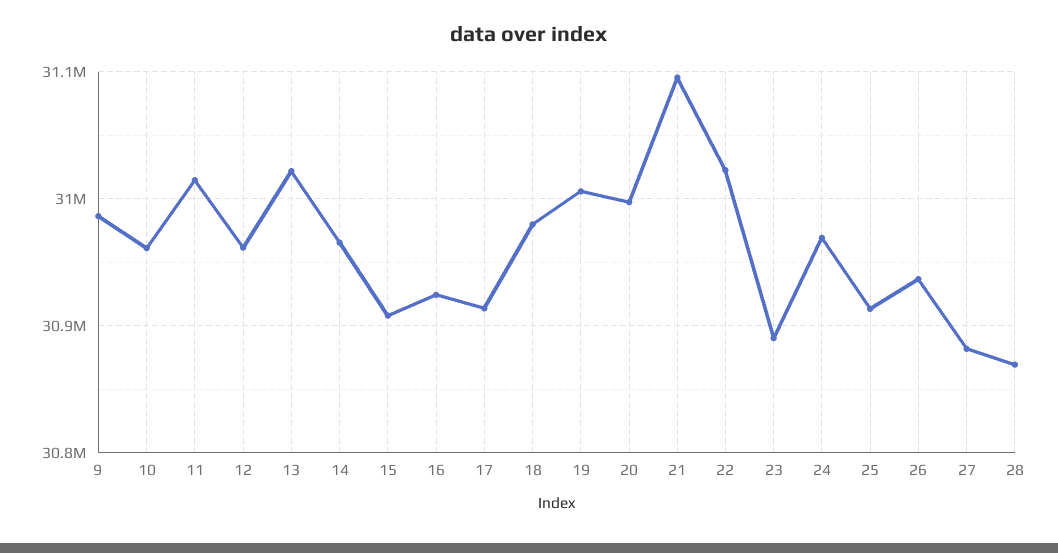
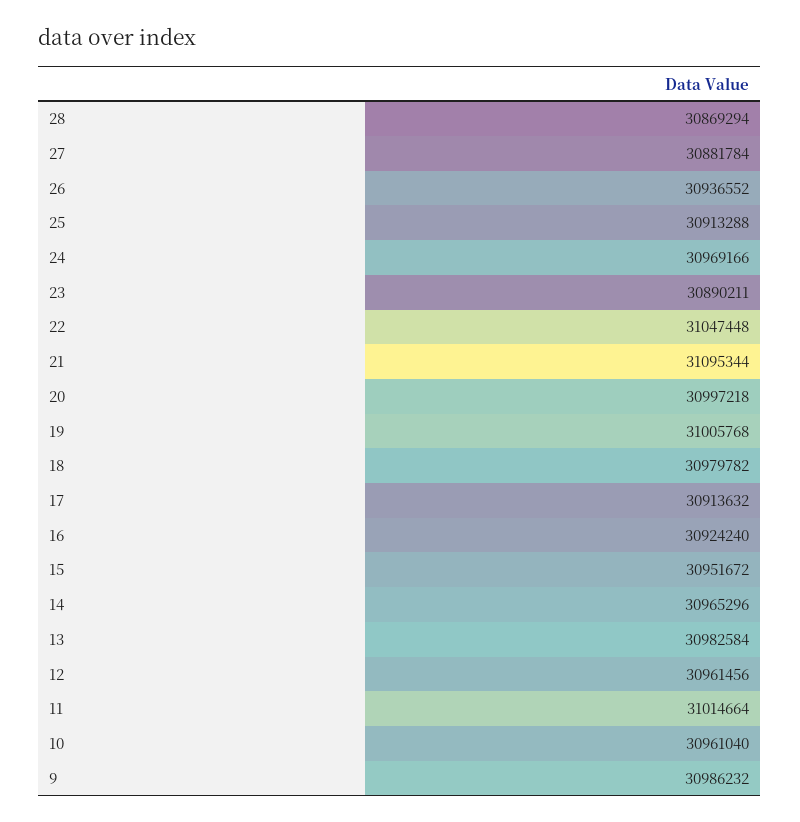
  {
    "9": 30986232,
    "10": 30961040,
    "11": 31014664,
    "12": 30961456,
-   "13": 31020000,
+   "13": 30982584,
    "14": 30965296,
-   "15": 30910000,
+   "15": 30951672,
    "16": 30924240,
    "17": 30913632,
    "18": 30979782,
    "19": 31005768,
    "20": 30997218,
    "21": 31095344,
-   "22": 31020000,
+   "22": 31047448,
    "23": 30890211,
    "24": 30969166,
    "25": 30913288,
    "26": 30936552,
    "27": 30881784,
    "28": 30869294
  }

